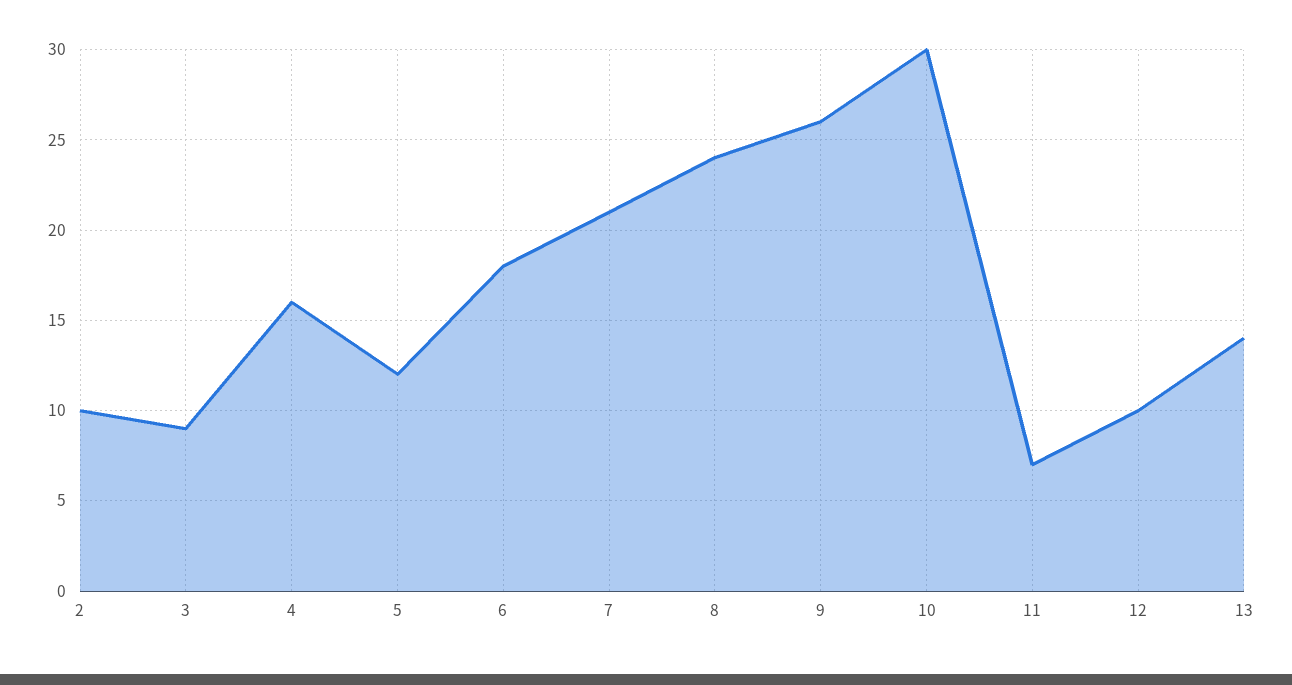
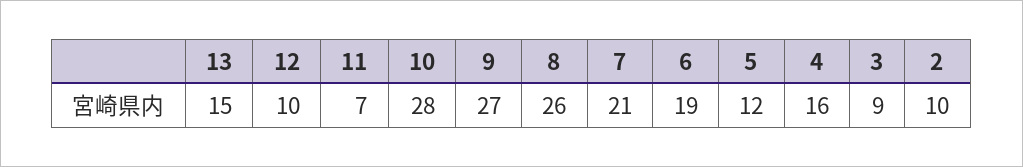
  {
    "2": 10,
    "3": 9,
    "4": 16,
    "5": 12,
-   "6": 18,
+   "6": 19,
    "7": 21,
-   "8": 24,
+   "8": 26,
-   "9": 26,
+   "9": 27,
-   "10": 30,
+   "10": 28,
    "11": 7,
    "12": 10,
-   "13": 14
+   "13": 15
  }

